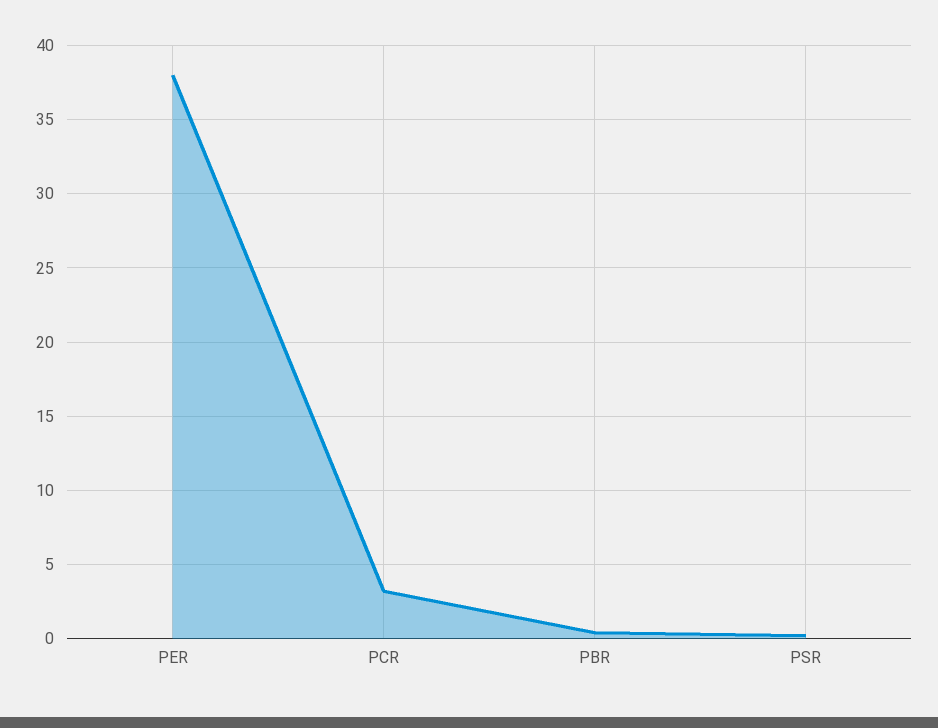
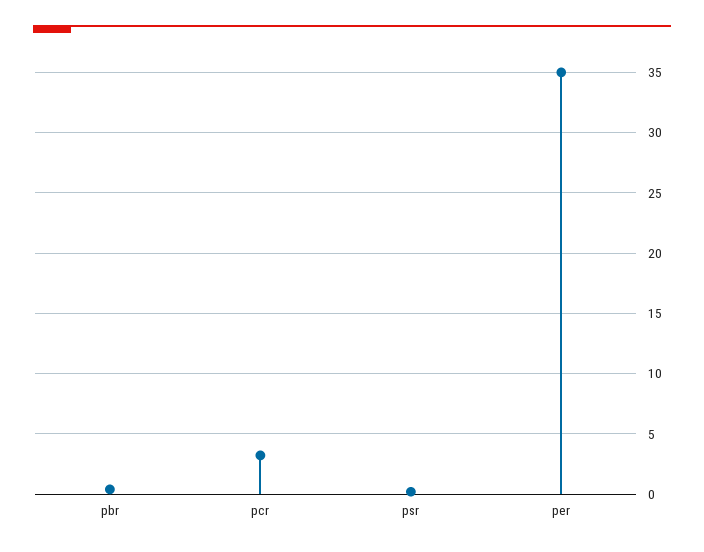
  {
-   "PER": 38,
+   "PER": 35,
    "PCR": 3,
    "PBR": 0.5,
    "PSR": 0
  }

